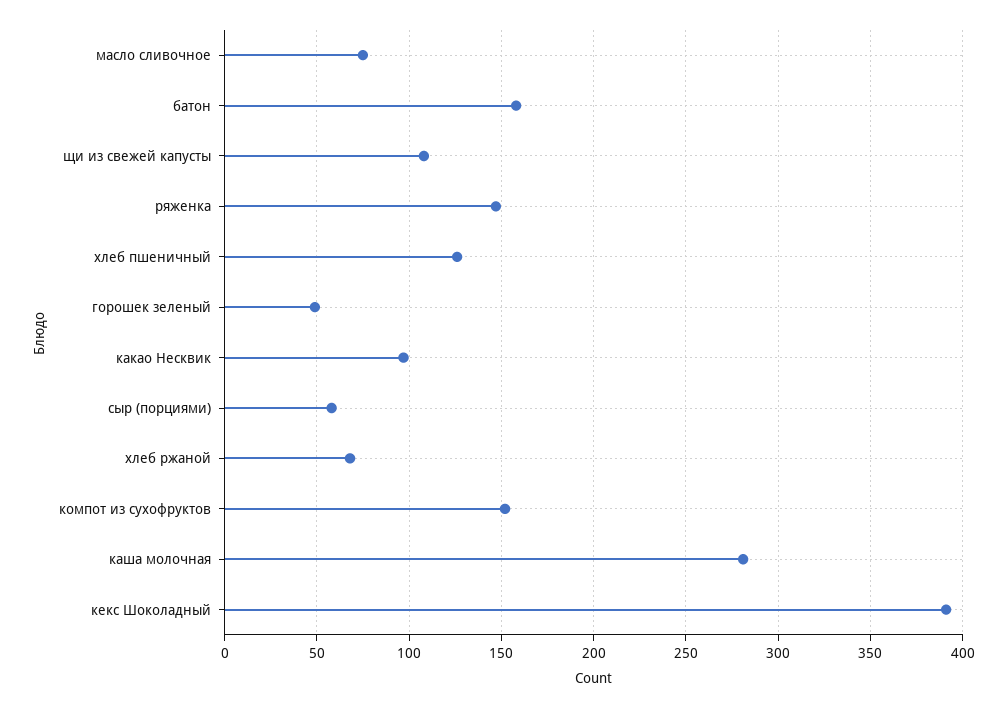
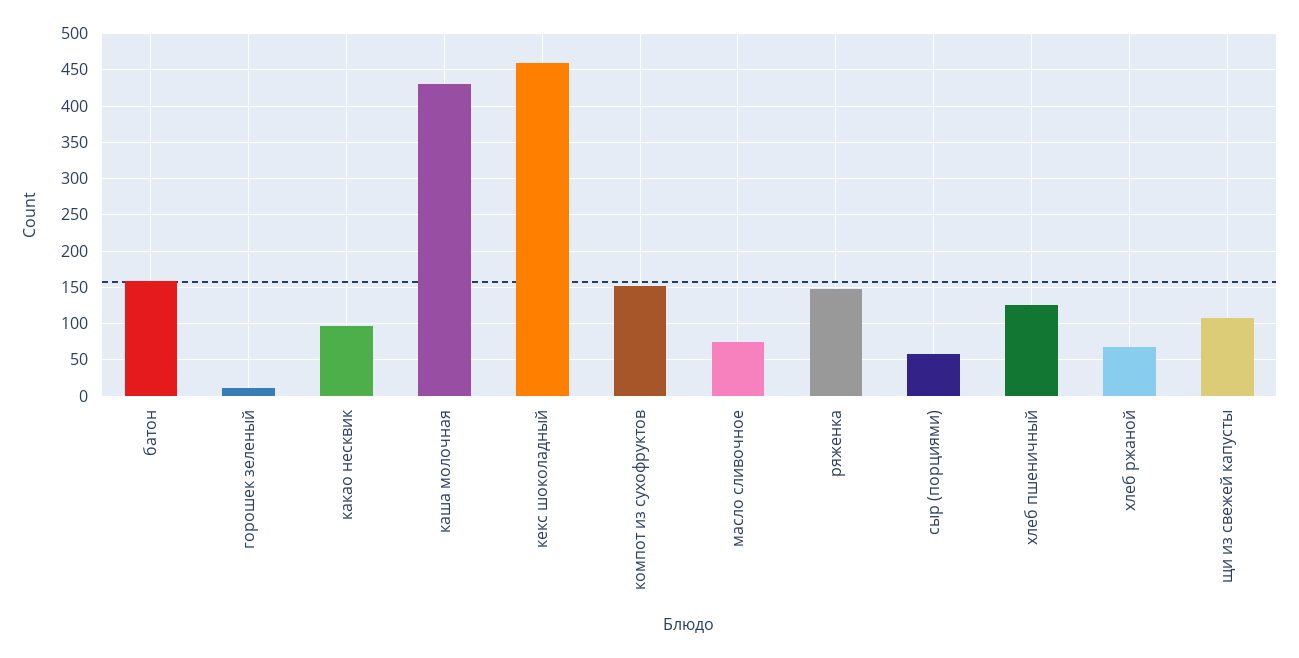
  {
    "масло сливочное": 75,
    "батон": 160,
    "щи из свежей капусты": 110,
    "ряженка": 145,
    "хлеб пшеничный": 125,
-   "горошек зеленый": 50,
+   "горошек зеленый": 10,
    "какао Несквик": 95,
    "сыр (порциями)": 60,
    "хлеб ржаной": 70,
    "компот из сухофруктов": 150,
-   "каша молочная": 280,
+   "каша молочная": 430,
-   "кекс Шоколадный": 390
+   "кекс Шоколадный": 460
  }

